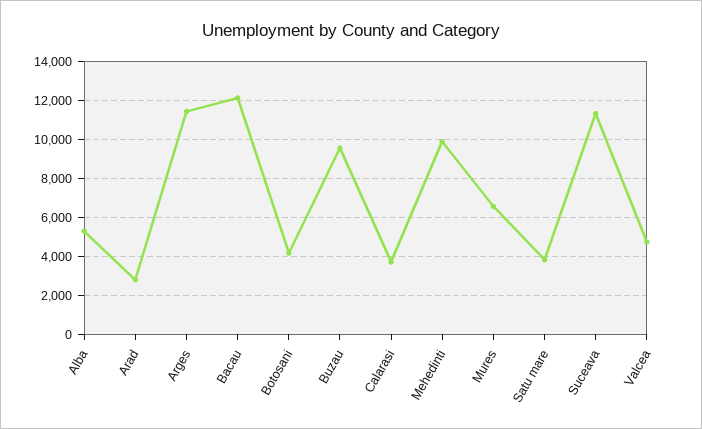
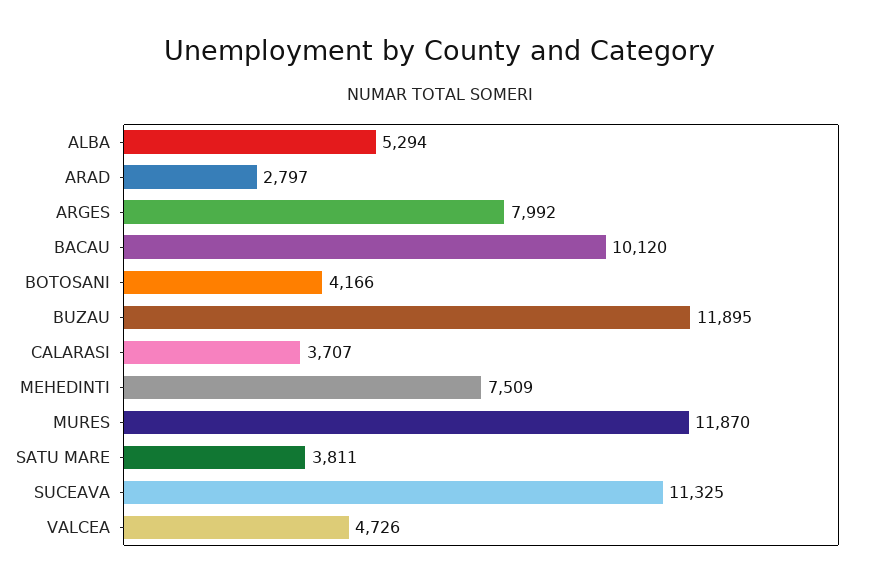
  {
    "Alba": 5294,
    "Arad": 2797,
-   "Arges": 11500,
+   "Arges": 7992,
-   "Bacau": 12000,
+   "Bacau": 10120,
    "Botosani": 4166,
-   "Buzau": 9500,
+   "Buzau": 11895,
    "Calarasi": 3707,
-   "Mehedinti": 10000,
+   "Mehedinti": 7509,
-   "Mures": 6500,
+   "Mures": 11870,
    "Satu mare": 3811,
    "Suceava": 11325,
    "Valcea": 4726
  }

